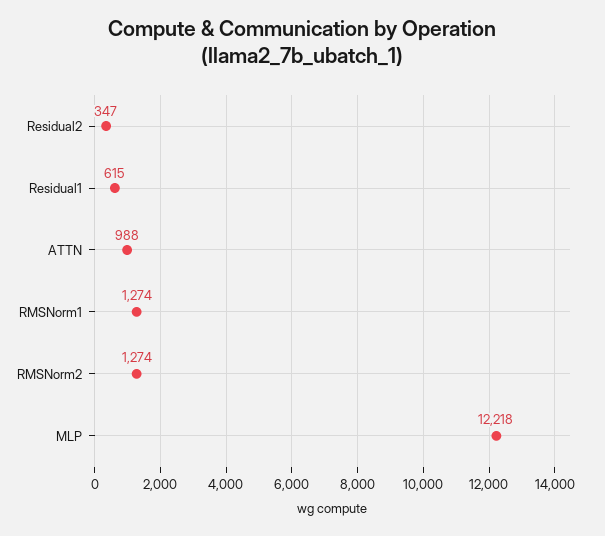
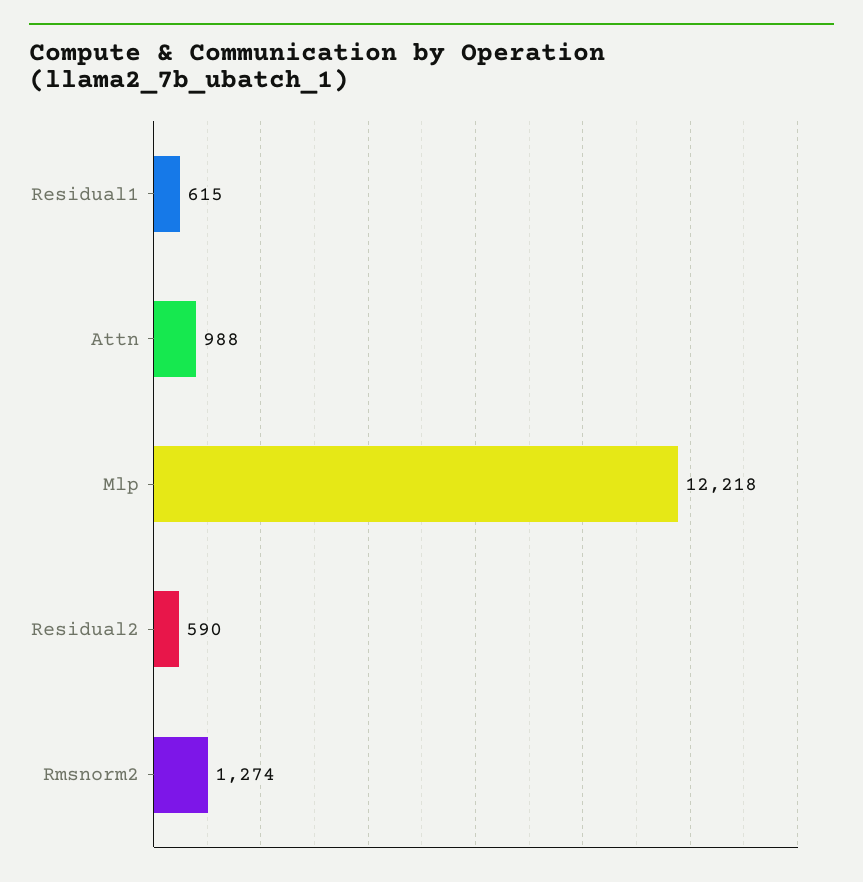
  {
-   "Residual2": 347,
+   "Residual2": 590,
    "Residual1": 615,
    "ATTN": 988,
-   "RMSNorm1": 1274,
    "RMSNorm2": 1274,
    "MLP": 12218
  }

